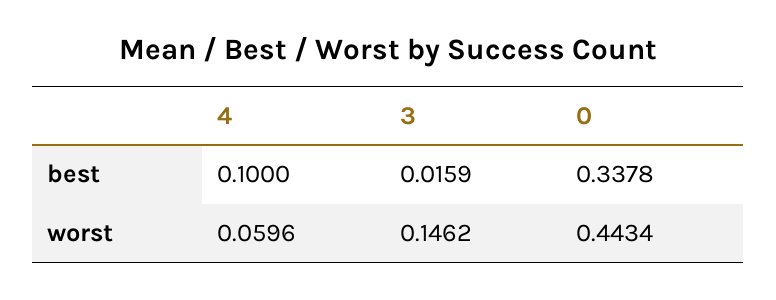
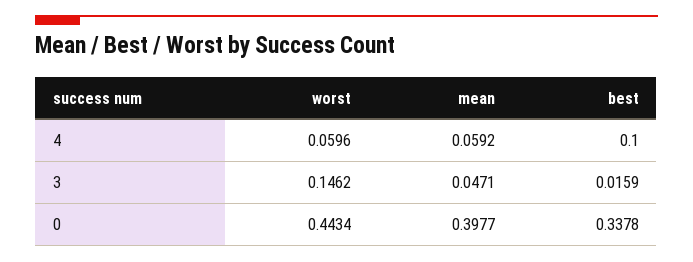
  {
    "4": {
      "best": 0.1,
-     "worst": 0.0596
+     "worst": 0.0596,
+     "mean": 0.0592
    },
    "3": {
      "best": 0.0159,
-     "worst": 0.1462
+     "worst": 0.1462,
+     "mean": 0.0471
    },
    "0": {
      "best": 0.3378,
-     "worst": 0.4434
+     "worst": 0.4434,
+     "mean": 0.3977
    }
  }

